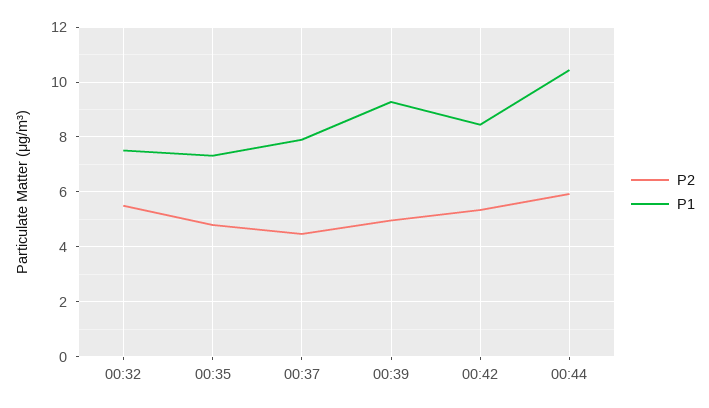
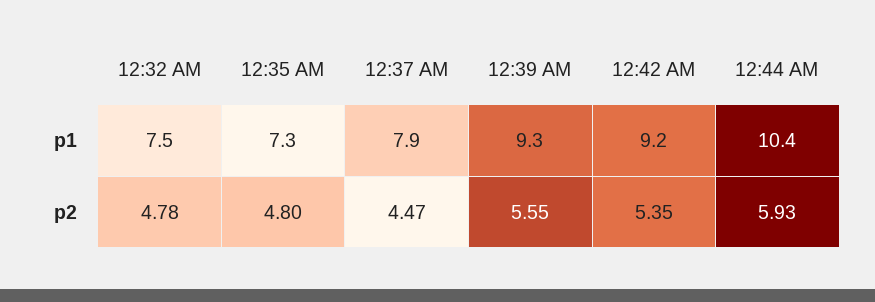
  {
    "P2": {
-     "00:32": 5.5,
+     "00:32": 4.78,
      "00:35": 4.8,
      "00:37": 4.47,
-     "00:39": 5,
+     "00:39": 5.55,
      "00:42": 5.35,
      "00:44": 5.93
    },
    "P1": {
      "00:32": 7.5,
      "00:35": 7.3,
      "00:37": 7.9,
      "00:39": 9.3,
-     "00:42": 8.5,
+     "00:42": 9.2,
      "00:44": 10.4
    }
  }

